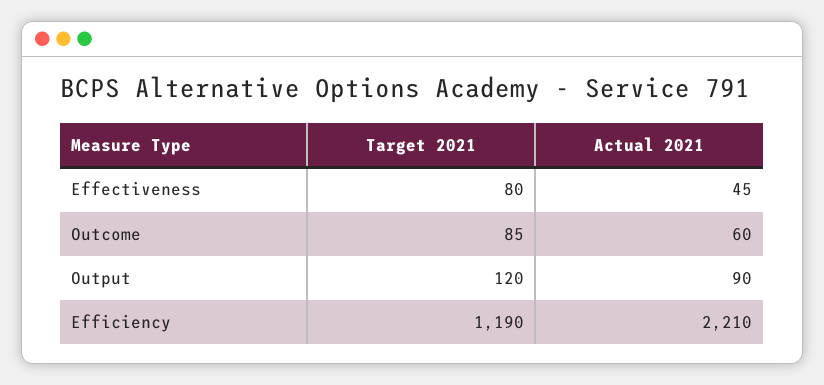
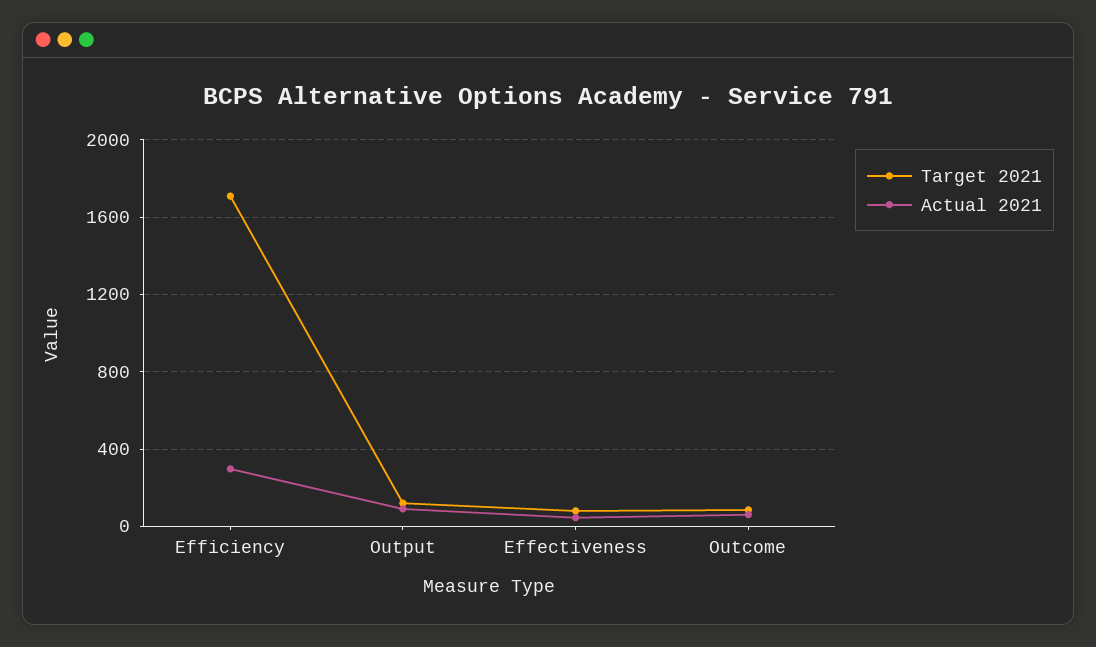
  {
    "Target 2021": {
      "Effectiveness": 80,
      "Outcome": 85,
      "Output": 120,
-     "Efficiency": 1190
+     "Efficiency": 1700
    },
    "Actual 2021": {
      "Effectiveness": 45,
      "Outcome": 60,
      "Output": 90,
-     "Efficiency": 2210
+     "Efficiency": 300
    }
  }

